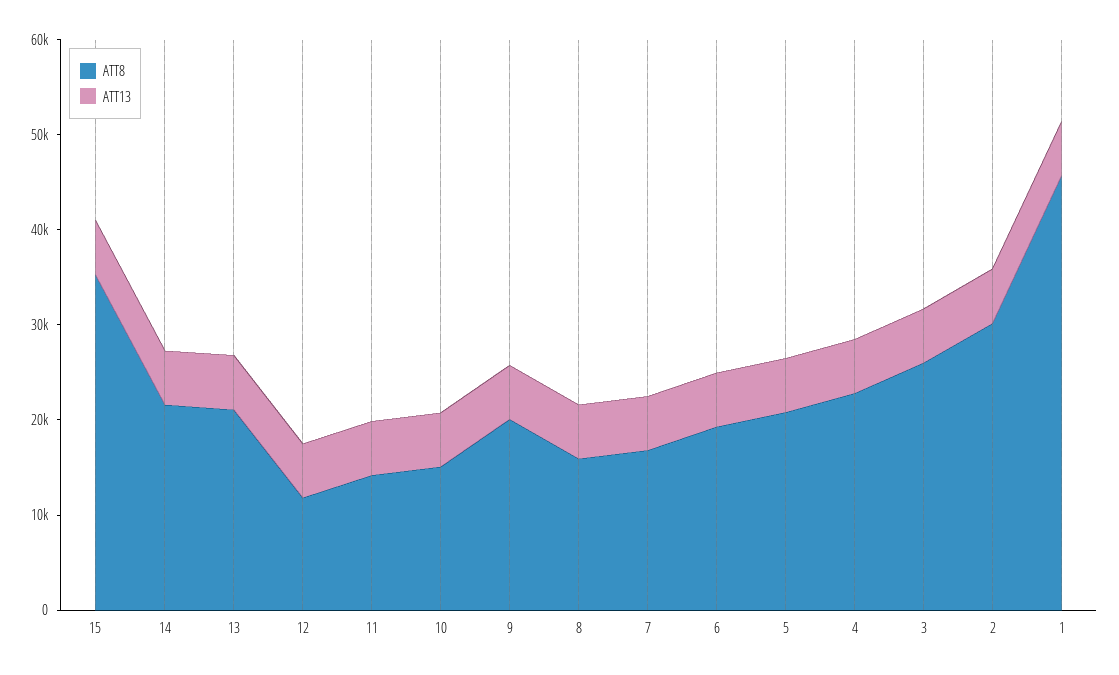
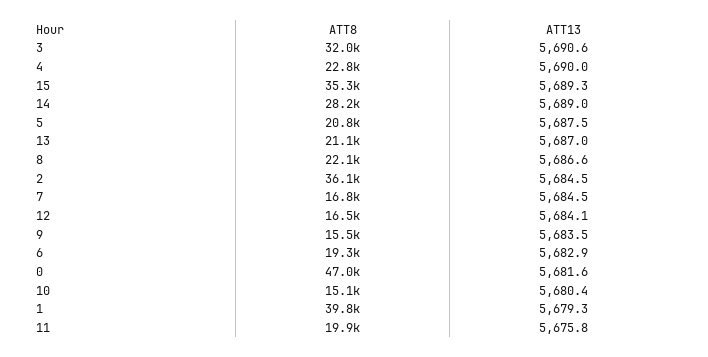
  {
    "ATT8": {
      "15": 35300,
-     "14": 22000,
+     "14": 28200,
      "13": 21100,
-     "12": 12000,
+     "12": 16500,
-     "11": 14000,
+     "11": 19900,
      "10": 15100,
-     "9": 20000,
+     "9": 15500,
-     "8": 16000,
+     "8": 22100,
      "7": 16800,
      "6": 19300,
      "5": 20800,
      "4": 22800,
-     "3": 26000,
+     "3": 32000,
-     "2": 30000,
+     "2": 36100,
-     "1": 46000
+     "1": 39800,
+     "0": 47000
    },
    "ATT13": {
      "15": 5689.3,
      "14": 5689,
      "13": 5687,
      "12": 5684.1,
      "11": 5675.8,
      "10": 5680.4,
      "9": 5683.5,
      "8": 5686.6,
      "7": 5684.5,
      "6": 5682.9,
      "5": 5687.5,
      "4": 5690,
      "3": 5690.6,
      "2": 5684.5,
-     "1": 5679.3
+     "1": 5679.3,
+     "0": 5681.6
    }
  }

